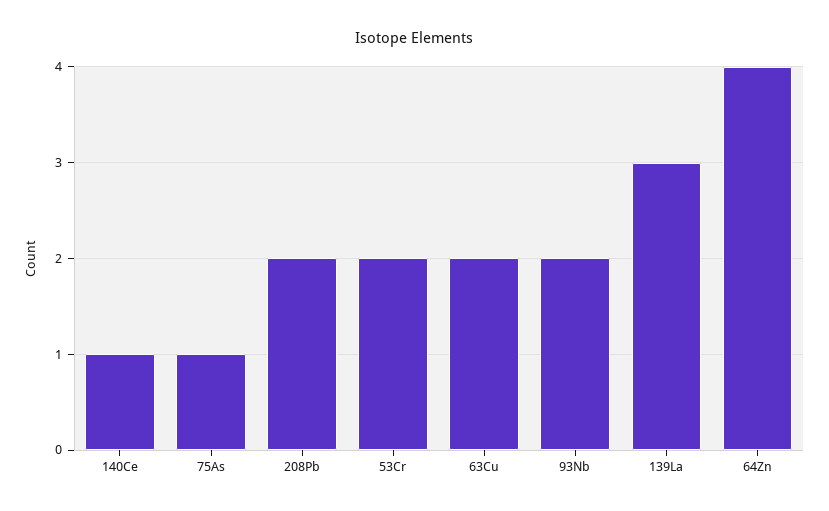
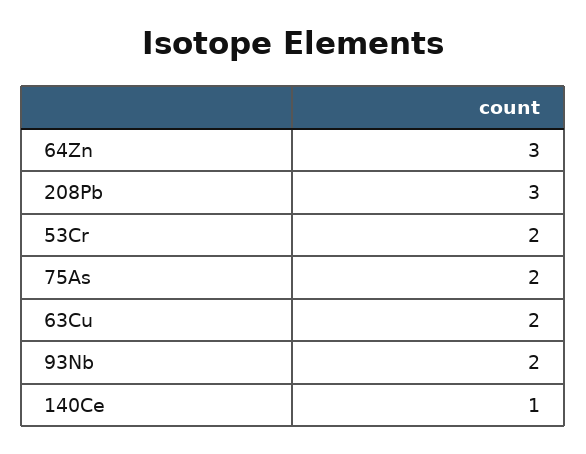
  {
    "140Ce": 1,
-   "75As": 1,
+   "75As": 2,
-   "208Pb": 2,
+   "208Pb": 3,
    "53Cr": 2,
    "63Cu": 2,
    "93Nb": 2,
-   "139La": 3,
-   "64Zn": 4
+   "64Zn": 3
  }

